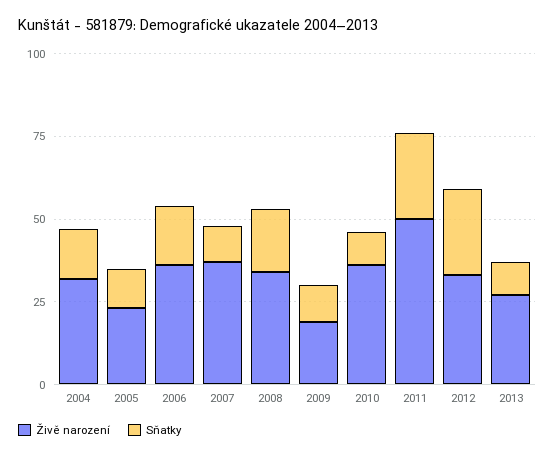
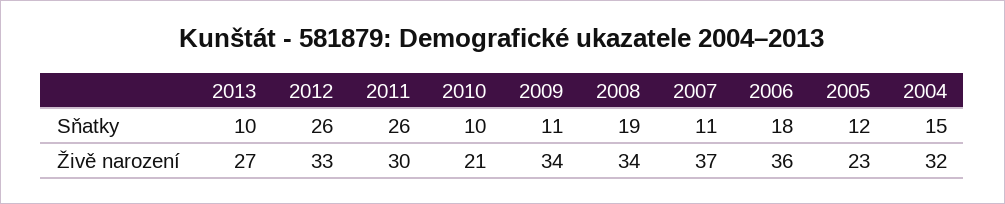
  {
    "Živě narození": {
      "2004": 32,
      "2005": 23,
      "2006": 36,
      "2007": 37,
      "2008": 34,
-     "2009": 20,
+     "2009": 34,
-     "2010": 35,
+     "2010": 21,
-     "2011": 50,
+     "2011": 30,
      "2012": 33,
      "2013": 27
    },
    "Sňatky": {
      "2004": 15,
      "2005": 12,
      "2006": 18,
      "2007": 11,
      "2008": 19,
      "2009": 11,
      "2010": 10,
      "2011": 26,
      "2012": 26,
      "2013": 10
    }
  }

